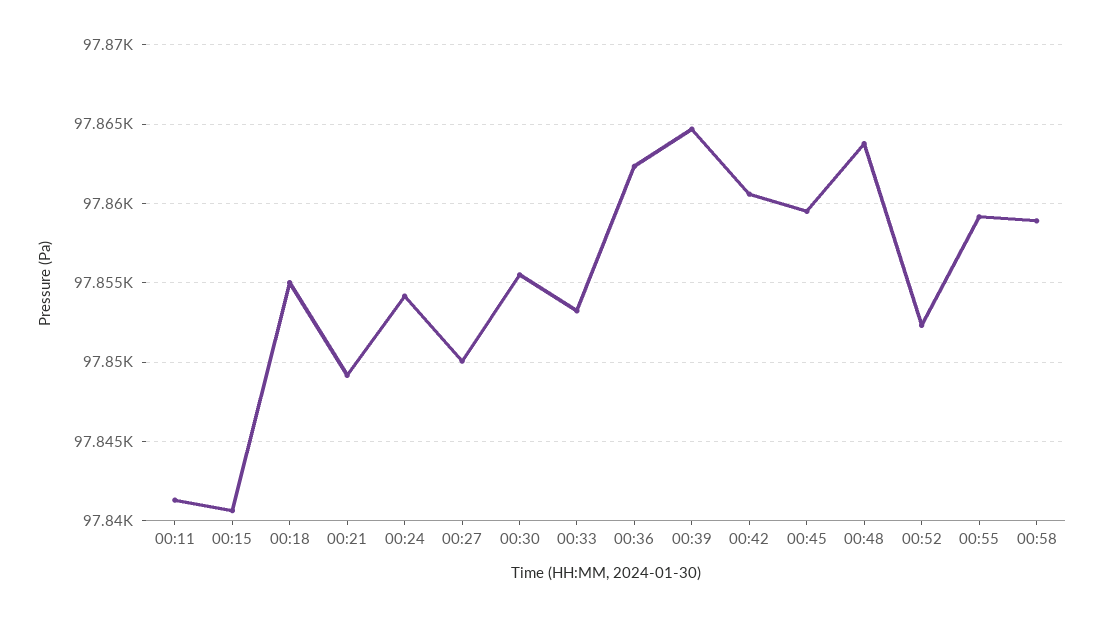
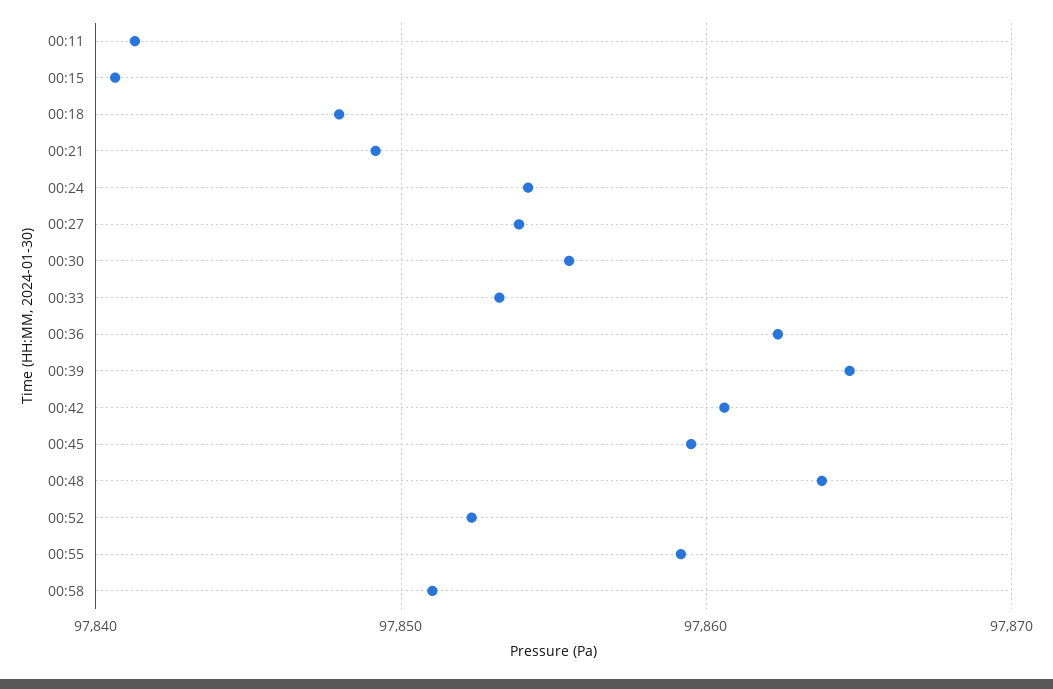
  {
    "00:11": 97841.5,
    "00:15": 97840.5,
-   "00:18": 97855,
+   "00:18": 97848,
    "00:21": 97849,
    "00:24": 97854,
-   "00:27": 97850,
+   "00:27": 97854,
    "00:30": 97855.5,
    "00:33": 97853,
    "00:36": 97862.5,
    "00:39": 97864.5,
    "00:42": 97860.5,
    "00:45": 97859.5,
    "00:48": 97864,
    "00:52": 97852.5,
    "00:55": 97859,
-   "00:58": 97859
+   "00:58": 97851
  }

